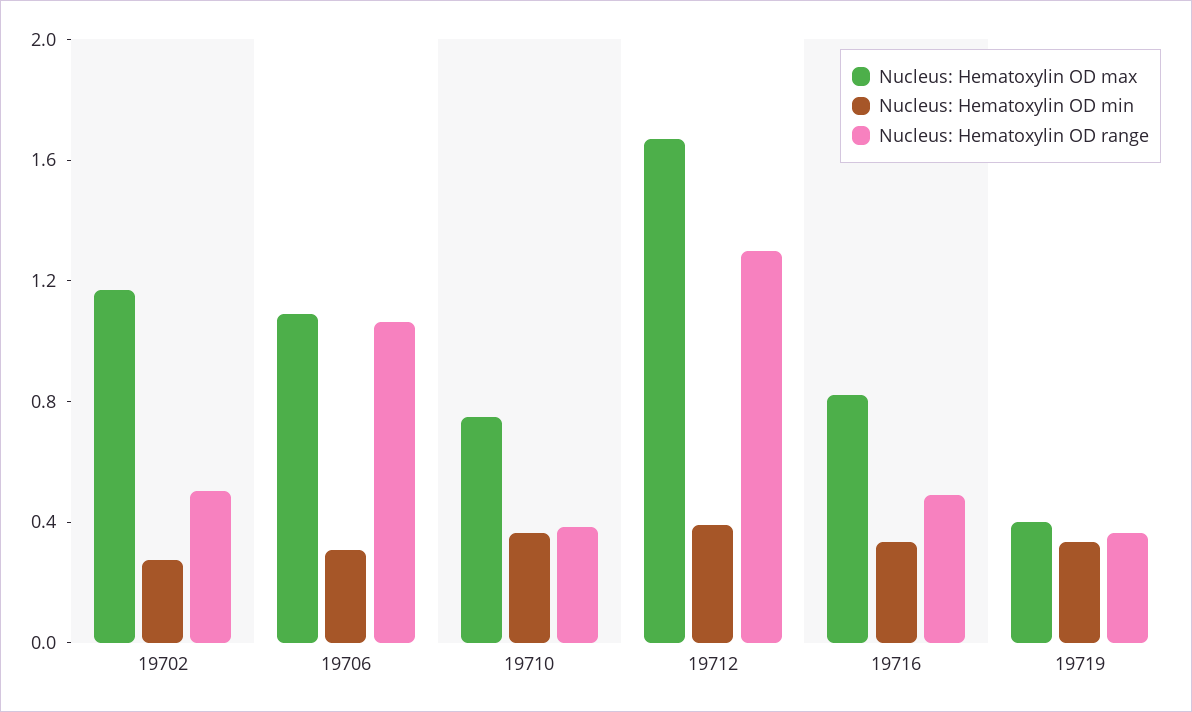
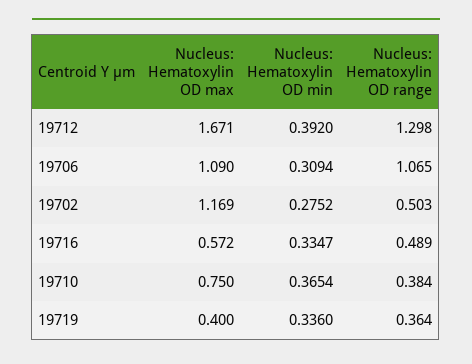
  {
    "Nucleus: Hematoxylin OD max": {
      "19702": 1.169,
      "19706": 1.09,
      "19710": 0.75,
      "19712": 1.671,
-     "19716": 0.8,
+     "19716": 0.572,
      "19719": 0.4
    },
    "Nucleus: Hematoxylin OD min": {
      "19702": 0.2752,
      "19706": 0.3094,
      "19710": 0.3654,
      "19712": 0.392,
      "19716": 0.3347,
      "19719": 0.336
    },
    "Nucleus: Hematoxylin OD range": {
      "19702": 0.503,
      "19706": 1.065,
      "19710": 0.384,
      "19712": 1.298,
      "19716": 0.489,
      "19719": 0.364
    }
  }

